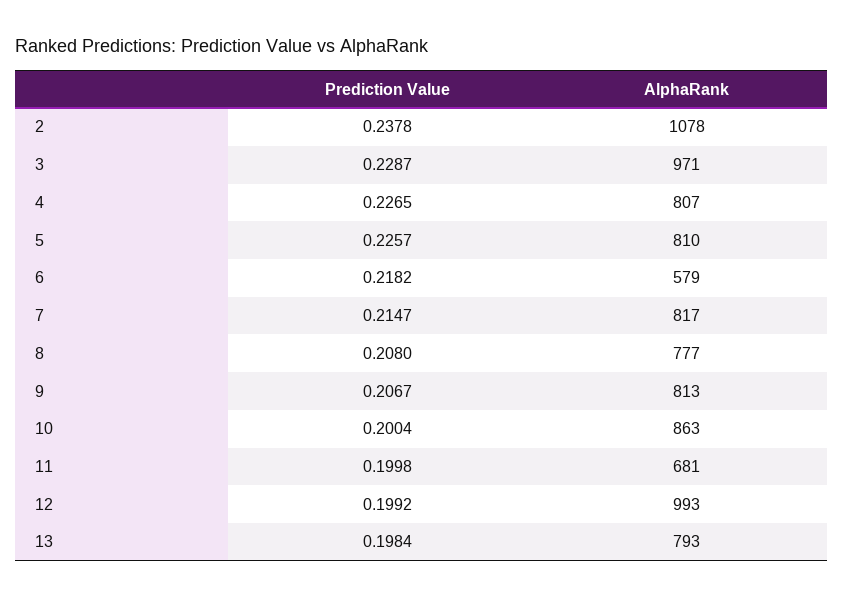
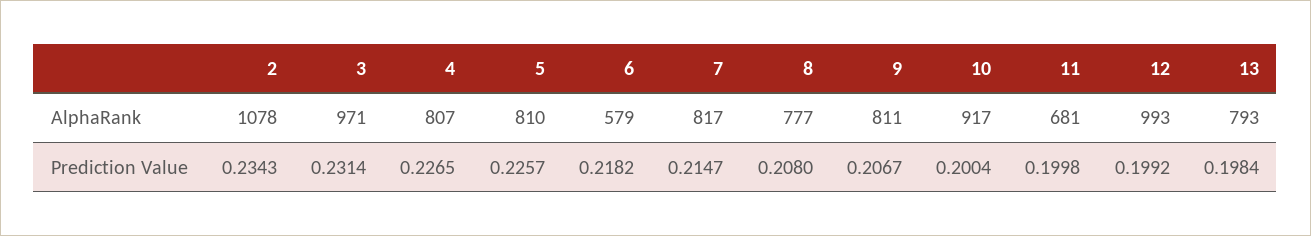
  {
    "Prediction Value": {
-     "2": 0.2378,
+     "2": 0.2343,
-     "3": 0.2287,
+     "3": 0.2314,
      "4": 0.2265,
      "5": 0.2257,
      "6": 0.2182,
      "7": 0.2147,
      "8": 0.208,
      "9": 0.2067,
      "10": 0.2004,
      "11": 0.1998,
      "12": 0.1992,
      "13": 0.1984
    },
    "AlphaRank": {
      "2": 1078,
      "3": 971,
      "4": 807,
      "5": 810,
      "6": 579,
      "7": 817,
      "8": 777,
-     "9": 813,
+     "9": 811,
-     "10": 863,
+     "10": 917,
      "11": 681,
      "12": 993,
      "13": 793
    }
  }

